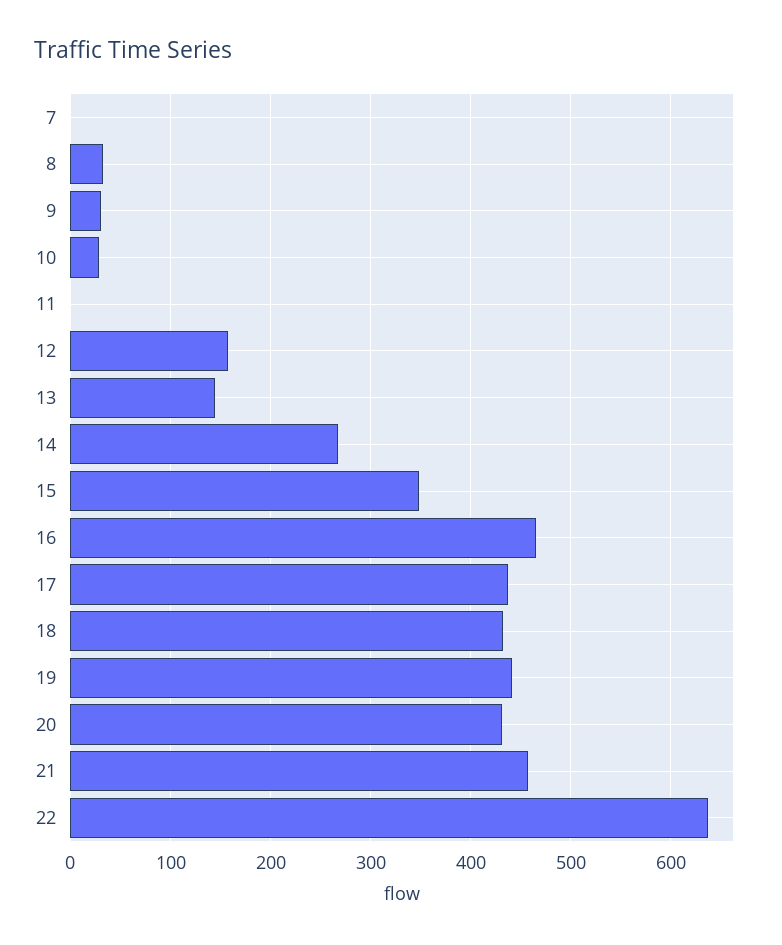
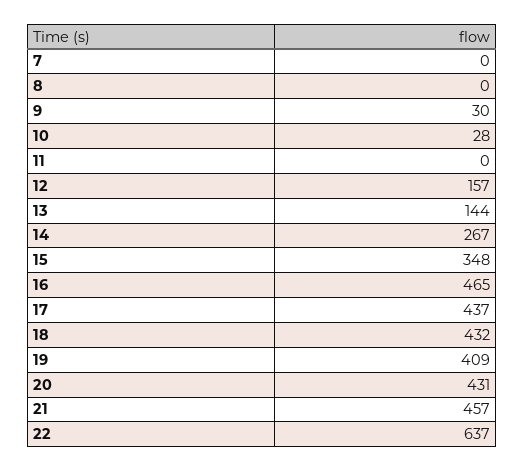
  {
    "7": 0,
-   "8": 30,
+   "8": 0,
    "9": 30,
    "10": 28,
    "11": 0,
    "12": 157,
    "13": 144,
    "14": 267,
    "15": 348,
    "16": 465,
    "17": 437,
    "18": 432,
-   "19": 440,
+   "19": 409,
    "20": 431,
    "21": 457,
    "22": 637
  }

